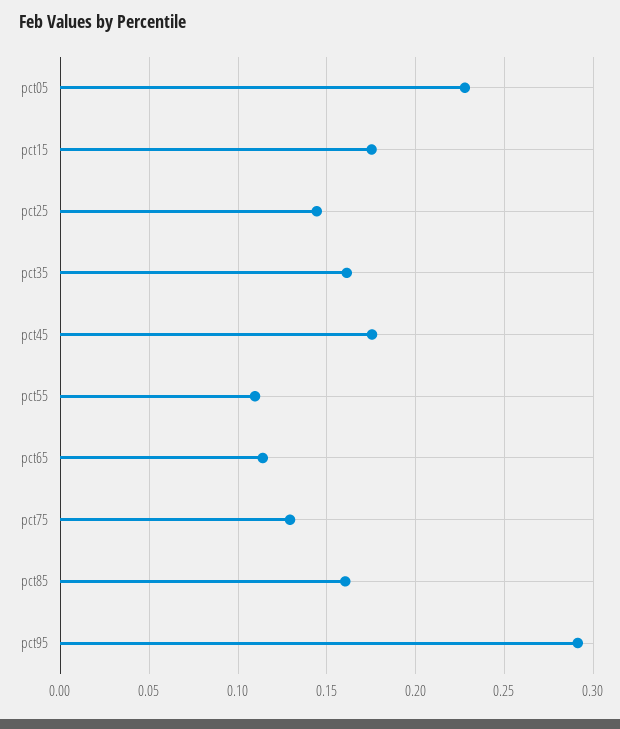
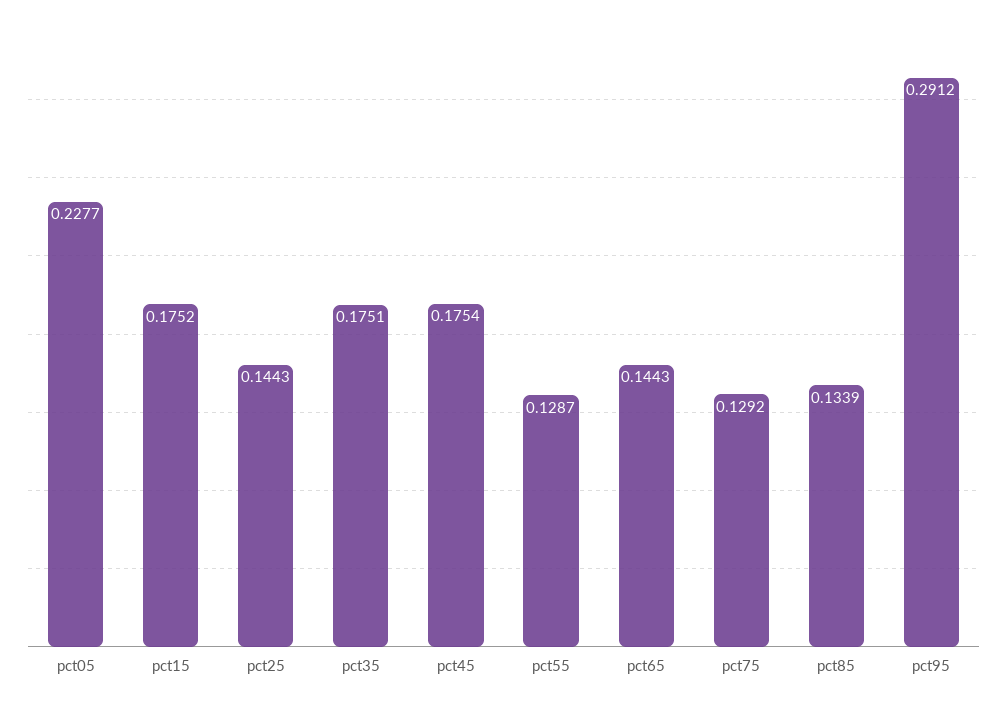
  {
    "pct05": 0.2277,
    "pct15": 0.1752,
    "pct25": 0.1443,
-   "pct35": 0.16,
+   "pct35": 0.1751,
    "pct45": 0.1754,
-   "pct55": 0.11,
+   "pct55": 0.1287,
-   "pct65": 0.115,
+   "pct65": 0.1443,
    "pct75": 0.1292,
-   "pct85": 0.16,
+   "pct85": 0.1339,
    "pct95": 0.2912
  }

